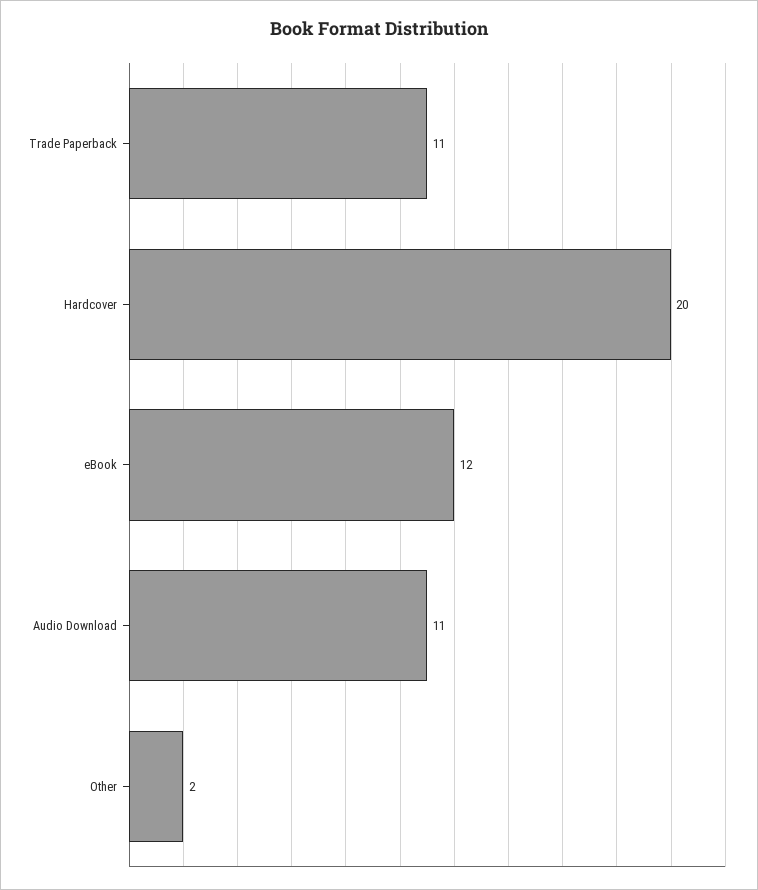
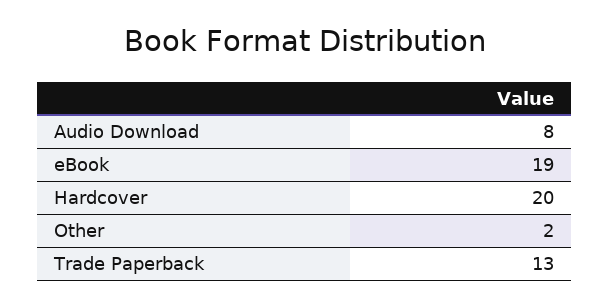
  {
-   "Trade Paperback": 11,
+   "Trade Paperback": 13,
    "Hardcover": 20,
-   "eBook": 12,
+   "eBook": 19,
-   "Audio Download": 11,
+   "Audio Download": 8,
    "Other": 2
  }

